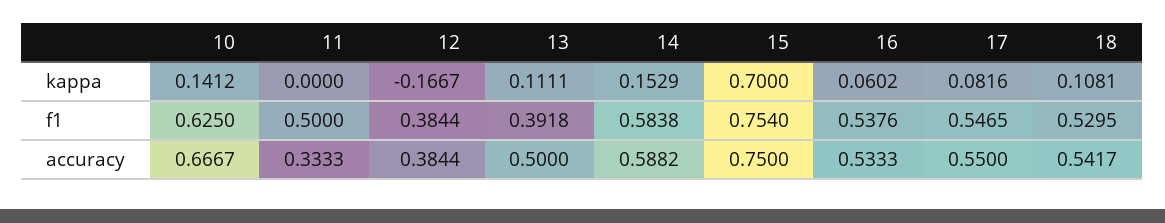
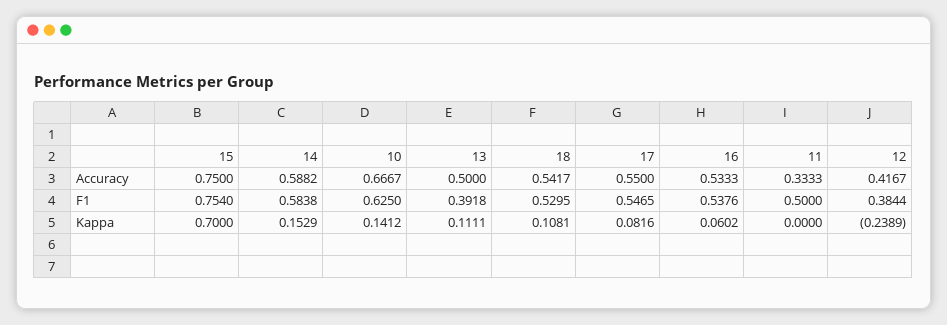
  {
    "10": {
      "kappa": 0.1412,
      "f1": 0.625,
      "accuracy": 0.6667
    },
    "11": {
      "kappa": 0,
      "f1": 0.5,
      "accuracy": 0.3333
    },
    "12": {
-     "kappa": -0.1667,
+     "kappa": -0.2389,
      "f1": 0.3844,
-     "accuracy": 0.3844
+     "accuracy": 0.4167
    },
    "13": {
      "kappa": 0.1111,
      "f1": 0.3918,
      "accuracy": 0.5
    },
    "14": {
      "kappa": 0.1529,
      "f1": 0.5838,
      "accuracy": 0.5882
    },
    "15": {
      "kappa": 0.7,
      "f1": 0.754,
      "accuracy": 0.75
    },
    "16": {
      "kappa": 0.0602,
      "f1": 0.5376,
      "accuracy": 0.5333
    },
    "17": {
      "kappa": 0.0816,
      "f1": 0.5465,
      "accuracy": 0.55
    },
    "18": {
      "kappa": 0.1081,
      "f1": 0.5295,
      "accuracy": 0.5417
    }
  }

